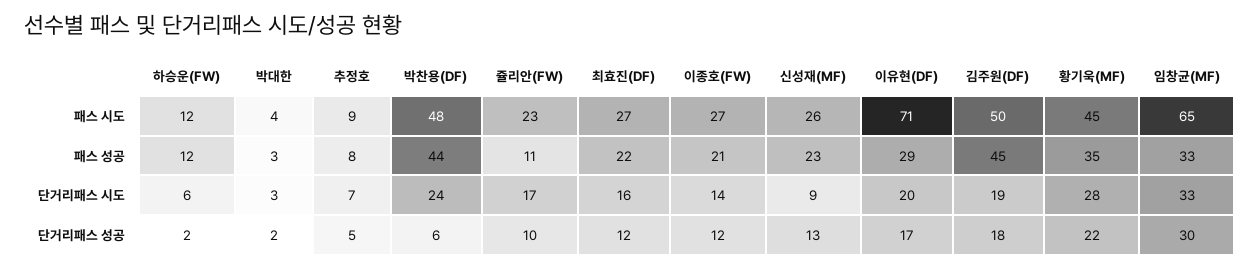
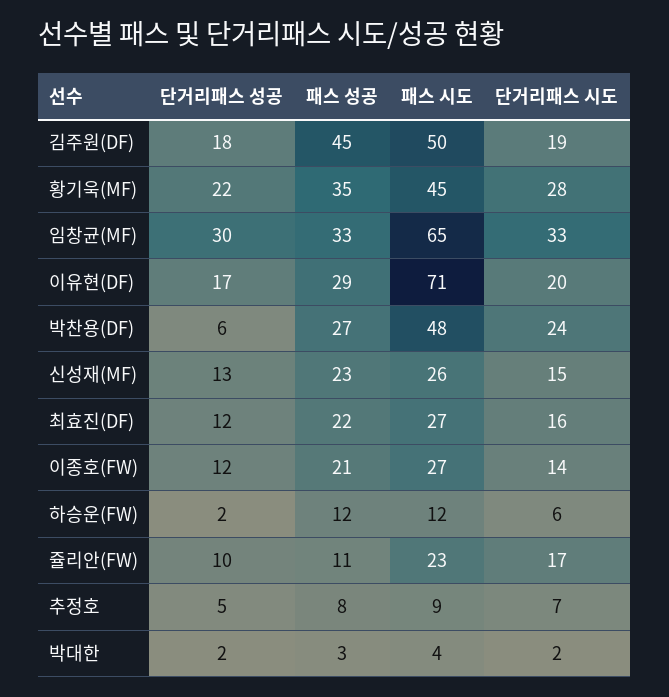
  {
    "하승운(FW)": {
      "패스 시도": 12,
      "패스 성공": 12,
      "단거리패스 시도": 6,
      "단거리패스 성공": 2
    },
    "박대한": {
      "패스 시도": 4,
      "패스 성공": 3,
-     "단거리패스 시도": 3,
+     "단거리패스 시도": 2,
      "단거리패스 성공": 2
    },
    "추정호": {
      "패스 시도": 9,
      "패스 성공": 8,
      "단거리패스 시도": 7,
      "단거리패스 성공": 5
    },
    "박찬용(DF)": {
      "패스 시도": 48,
-     "패스 성공": 44,
+     "패스 성공": 27,
      "단거리패스 시도": 24,
      "단거리패스 성공": 6
    },
    "쥴리안(FW)": {
      "패스 시도": 23,
      "패스 성공": 11,
      "단거리패스 시도": 17,
      "단거리패스 성공": 10
    },
    "최효진(DF)": {
      "패스 시도": 27,
      "패스 성공": 22,
      "단거리패스 시도": 16,
      "단거리패스 성공": 12
    },
    "이종호(FW)": {
      "패스 시도": 27,
      "패스 성공": 21,
      "단거리패스 시도": 14,
      "단거리패스 성공": 12
    },
    "신성재(MF)": {
      "패스 시도": 26,
      "패스 성공": 23,
-     "단거리패스 시도": 9,
+     "단거리패스 시도": 15,
      "단거리패스 성공": 13
    },
    "이유현(DF)": {
      "패스 시도": 71,
      "패스 성공": 29,
      "단거리패스 시도": 20,
      "단거리패스 성공": 17
    },
    "김주원(DF)": {
      "패스 시도": 50,
      "패스 성공": 45,
      "단거리패스 시도": 19,
      "단거리패스 성공": 18
    },
    "황기욱(MF)": {
      "패스 시도": 45,
      "패스 성공": 35,
      "단거리패스 시도": 28,
      "단거리패스 성공": 22
    },
    "임창균(MF)": {
      "패스 시도": 65,
      "패스 성공": 33,
      "단거리패스 시도": 33,
      "단거리패스 성공": 30
    }
  }

